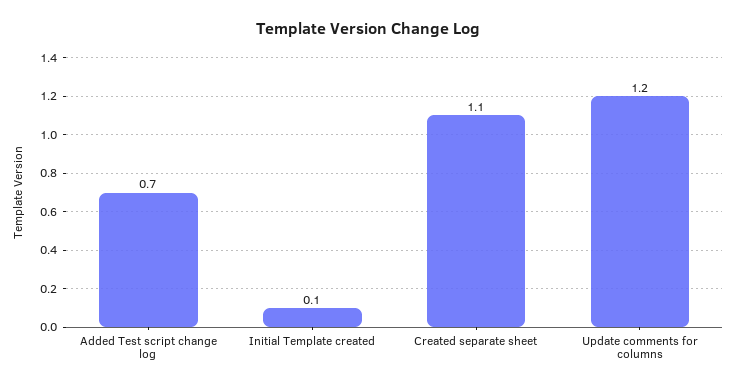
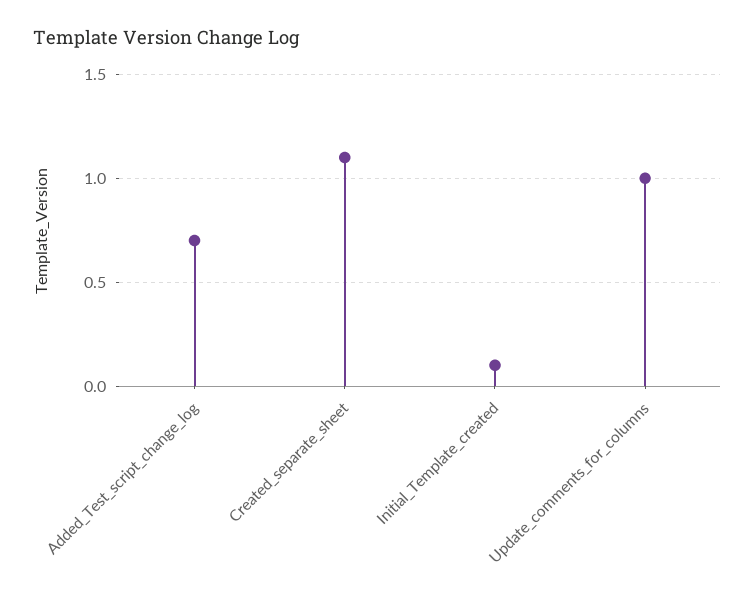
  {
    "Added Test script change log": 0.7,
    "Initial Template created": 0.1,
    "Created separate sheet": 1.1,
-   "Update comments for columns": 1.2
+   "Update comments for columns": 1
  }

